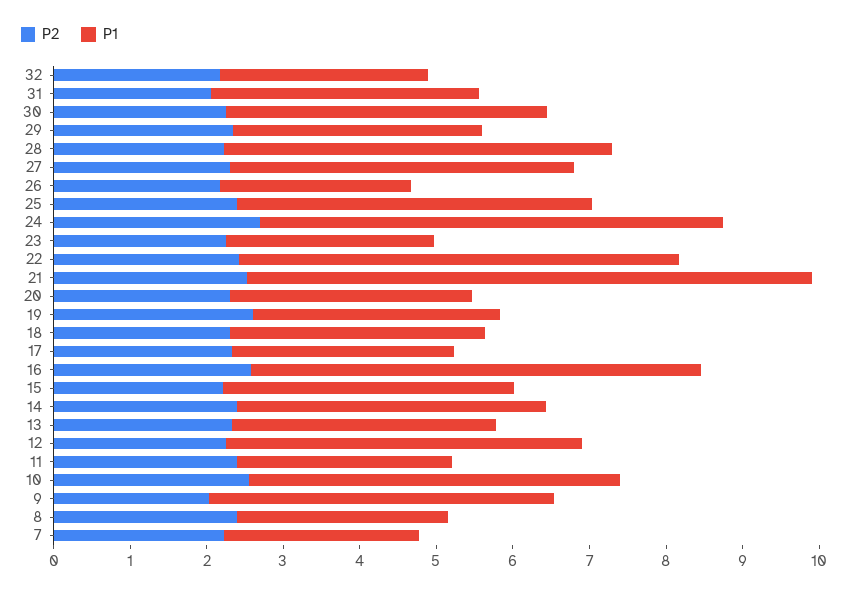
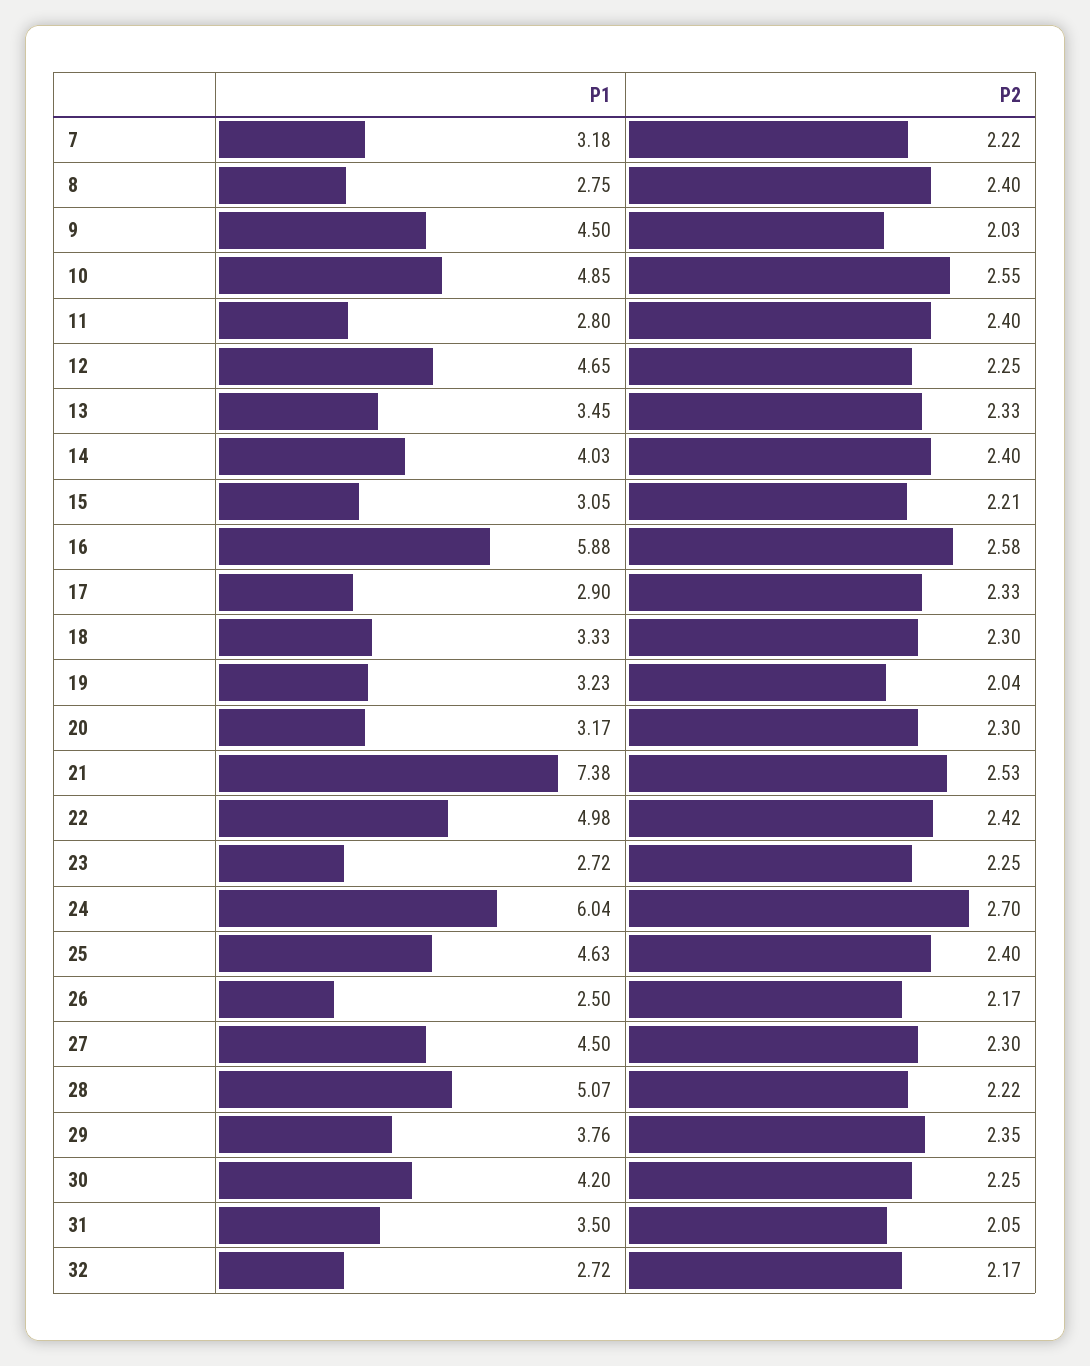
  {
    "P2": {
      "32": 2.17,
      "31": 2.05,
      "30": 2.25,
      "29": 2.35,
      "28": 2.22,
      "27": 2.3,
      "26": 2.17,
      "25": 2.4,
      "24": 2.7,
      "23": 2.25,
      "22": 2.42,
      "21": 2.53,
      "20": 2.3,
-     "19": 2.6,
+     "19": 2.04,
      "18": 2.3,
      "17": 2.33,
      "16": 2.58,
      "15": 2.21,
      "14": 2.4,
      "13": 2.33,
      "12": 2.25,
      "11": 2.4,
      "10": 2.55,
      "9": 2.03,
      "8": 2.4,
      "7": 2.22
    },
    "P1": {
      "32": 2.72,
      "31": 3.5,
      "30": 4.2,
-     "29": 3.2,
+     "29": 3.76,
      "28": 5.07,
      "27": 4.5,
      "26": 2.5,
      "25": 4.63,
      "24": 6.04,
      "23": 2.72,
-     "22": 5.8,
+     "22": 4.98,
      "21": 7.38,
      "20": 3.17,
      "19": 3.23,
      "18": 3.33,
      "17": 2.9,
      "16": 5.88,
-     "15": 3.8,
+     "15": 3.05,
      "14": 4.03,
      "13": 3.45,
      "12": 4.65,
      "11": 2.8,
      "10": 4.85,
      "9": 4.5,
      "8": 2.75,
-     "7": 2.6
+     "7": 3.18
    }
  }

